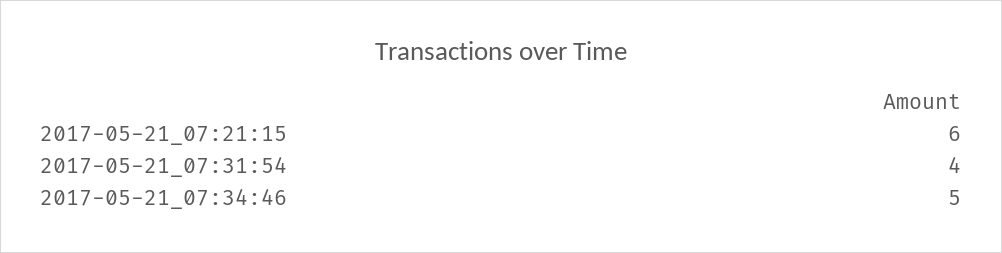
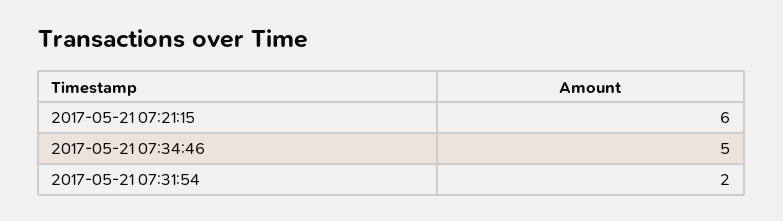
  {
    "2017-05-21_07:21:15": 6,
-   "2017-05-21_07:31:54": 4,
+   "2017-05-21_07:31:54": 2,
    "2017-05-21_07:34:46": 5
  }

